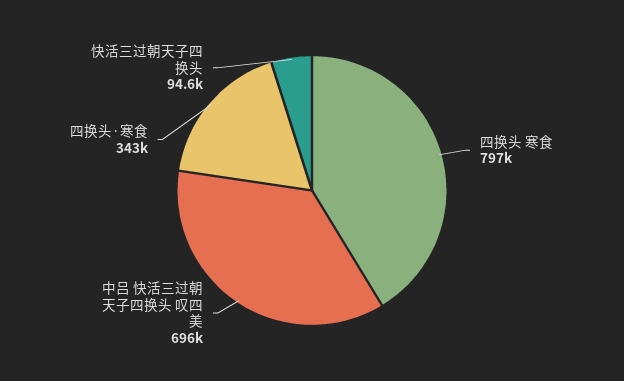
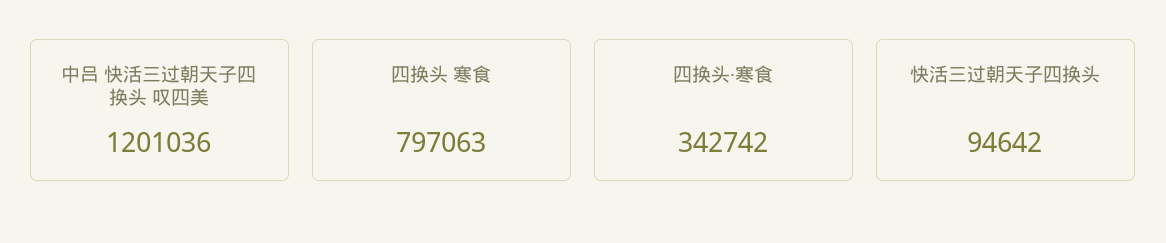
  {
    "四换头 寒食": 797063,
-   "中吕 快活三过朝天子四换头 叹四美": 696000,
+   "中吕 快活三过朝天子四换头 叹四美": 1201036,
    "四换头·寒食": 342742,
    "快活三过朝天子四换头": 94642
  }

